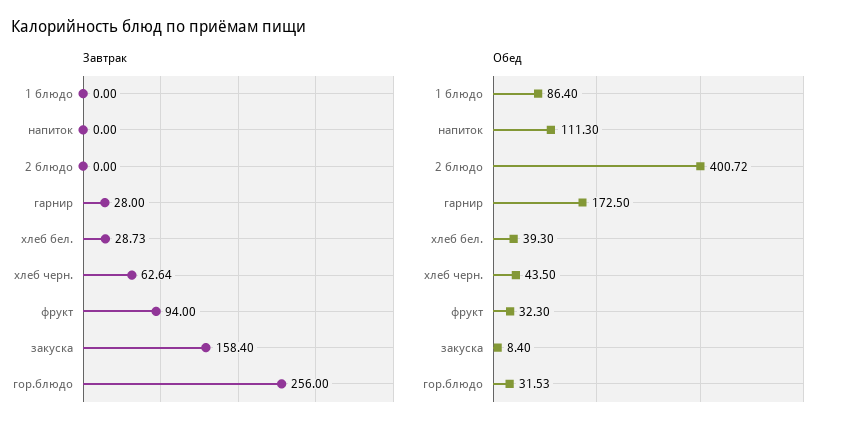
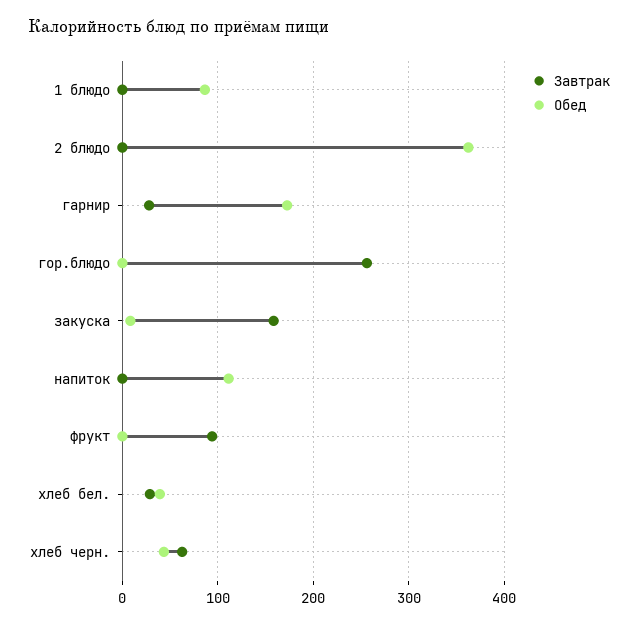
  {
    "Завтрак": {
      "1 блюдо": 0,
      "напиток": 0,
      "2 блюдо": 0,
      "гарнир": 28,
      "хлеб бел.": 28.73,
      "хлеб черн.": 62.64,
      "фрукт": 94,
      "закуска": 158.4,
      "гор.блюдо": 256
    },
    "Обед": {
      "1 блюдо": 86.4,
      "напиток": 111.3,
-     "2 блюдо": 400.72,
+     "2 блюдо": 360,
      "гарнир": 172.5,
      "хлеб бел.": 39.3,
      "хлеб черн.": 43.5,
-     "фрукт": 32.3,
+     "фрукт": 0,
      "закуска": 8.4,
-     "гор.блюдо": 31.53
+     "гор.блюдо": 0
    }
  }

